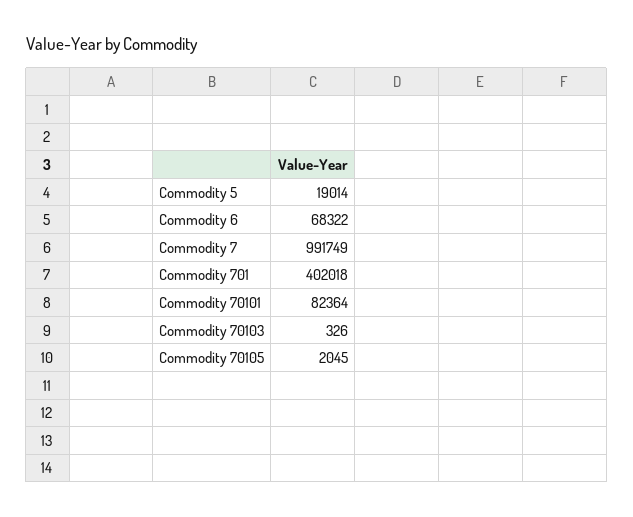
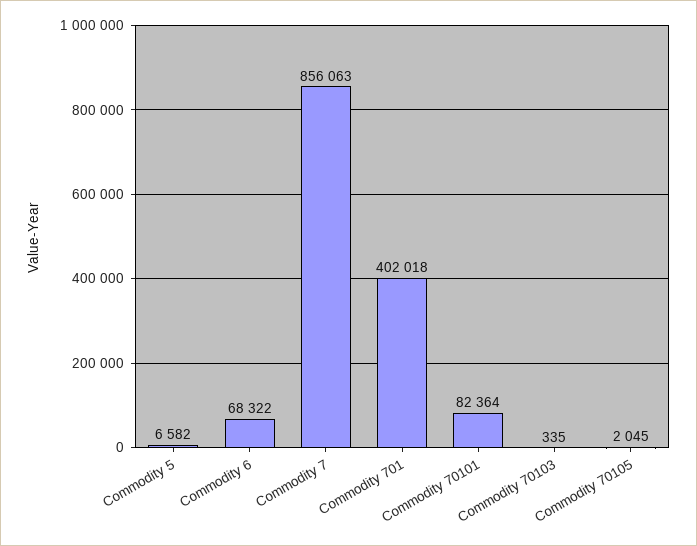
  {
-   "Commodity 5": 19014,
+   "Commodity 5": 6582,
    "Commodity 6": 68322,
-   "Commodity 7": 991749,
+   "Commodity 7": 856063,
    "Commodity 701": 402018,
    "Commodity 70101": 82364,
-   "Commodity 70103": 326,
+   "Commodity 70103": 335,
    "Commodity 70105": 2045
  }

